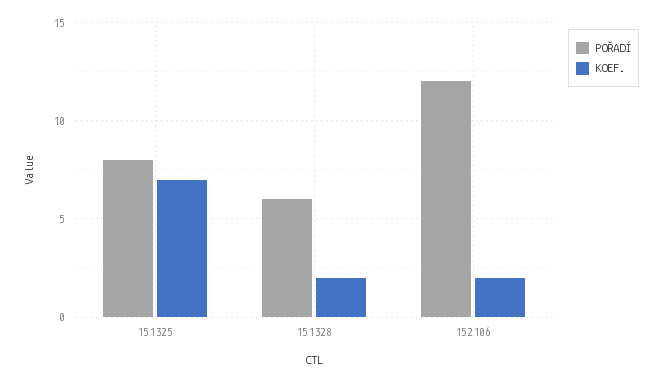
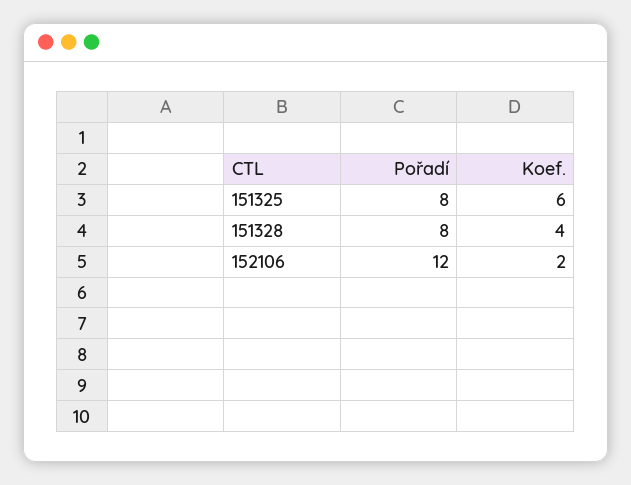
  {
    "POŘADÍ": {
      "151325": 8,
-     "151328": 6,
+     "151328": 8,
      "152106": 12
    },
    "KOEF.": {
-     "151325": 7,
+     "151325": 6,
-     "151328": 2,
+     "151328": 4,
      "152106": 2
    }
  }

